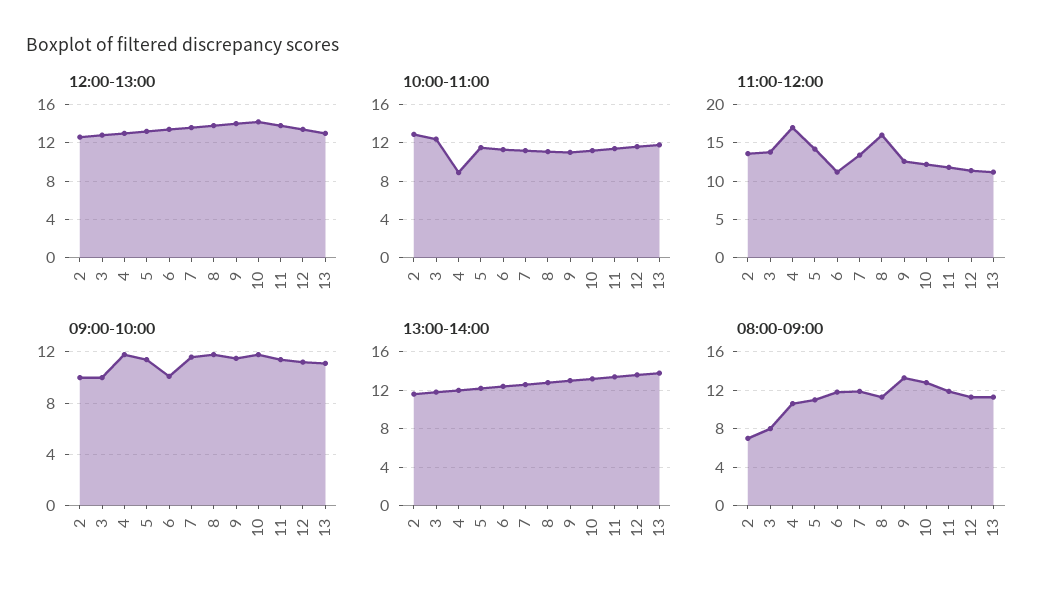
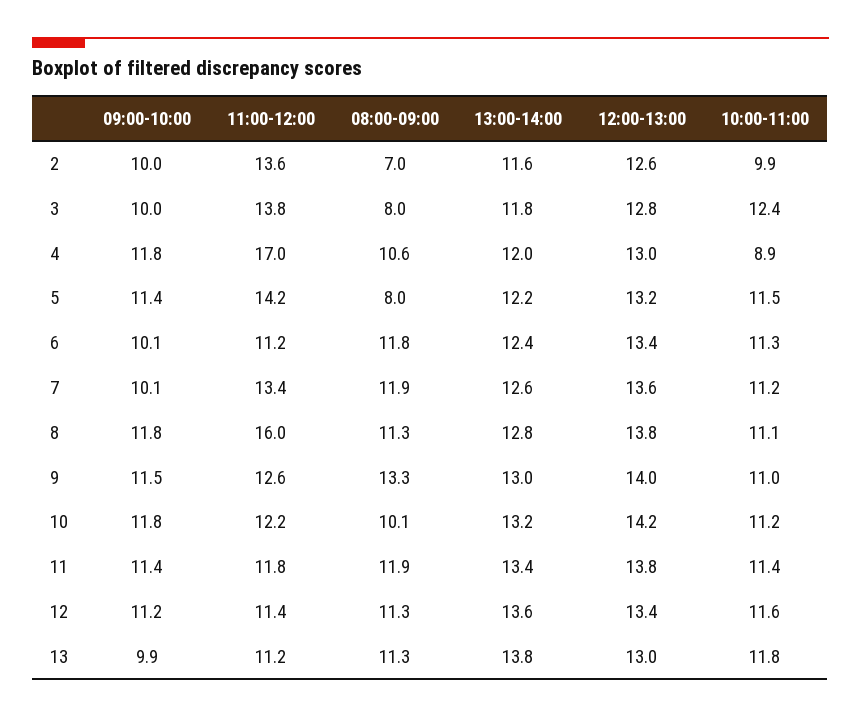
  {
    "12:00-13:00": {
      "2": 12.6,
      "3": 12.8,
      "4": 13,
      "5": 13.2,
      "6": 13.4,
      "7": 13.6,
      "8": 13.8,
      "9": 14,
      "10": 14.2,
      "11": 13.8,
      "12": 13.4,
      "13": 13
    },
    "10:00-11:00": {
-     "2": 13,
+     "2": 9.9,
      "3": 12.4,
      "4": 8.9,
      "5": 11.5,
      "6": 11.3,
      "7": 11.2,
      "8": 11.1,
      "9": 11,
      "10": 11.2,
      "11": 11.4,
      "12": 11.6,
      "13": 11.8
    },
    "11:00-12:00": {
      "2": 13.6,
      "3": 13.8,
      "4": 17,
      "5": 14.2,
      "6": 11.2,
      "7": 13.4,
      "8": 16,
      "9": 12.6,
      "10": 12.2,
      "11": 11.8,
      "12": 11.4,
      "13": 11.2
    },
    "09:00-10:00": {
      "2": 10,
      "3": 10,
      "4": 11.8,
      "5": 11.4,
      "6": 10.1,
-     "7": 11.5,
+     "7": 10.1,
      "8": 11.8,
      "9": 11.5,
      "10": 11.8,
      "11": 11.4,
      "12": 11.2,
-     "13": 11
+     "13": 9.9
    },
    "13:00-14:00": {
      "2": 11.6,
      "3": 11.8,
      "4": 12,
      "5": 12.2,
      "6": 12.4,
      "7": 12.6,
      "8": 12.8,
      "9": 13,
      "10": 13.2,
      "11": 13.4,
      "12": 13.6,
      "13": 13.8
    },
    "08:00-09:00": {
      "2": 7,
      "3": 8,
      "4": 10.6,
-     "5": 11,
+     "5": 8,
      "6": 11.8,
      "7": 11.9,
      "8": 11.3,
      "9": 13.3,
-     "10": 13,
+     "10": 10.1,
      "11": 11.9,
      "12": 11.3,
      "13": 11.3
    }
  }

